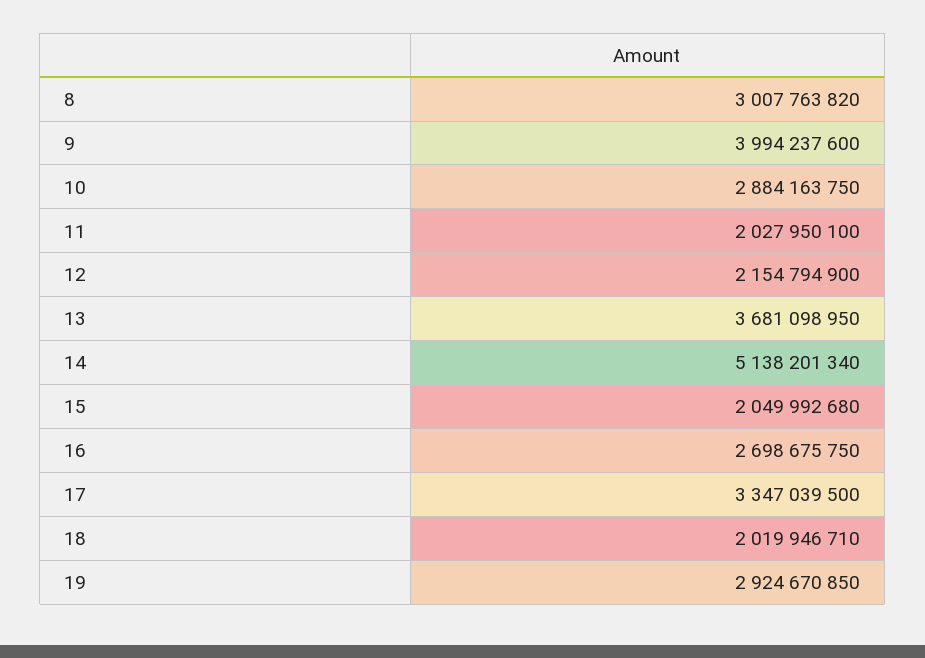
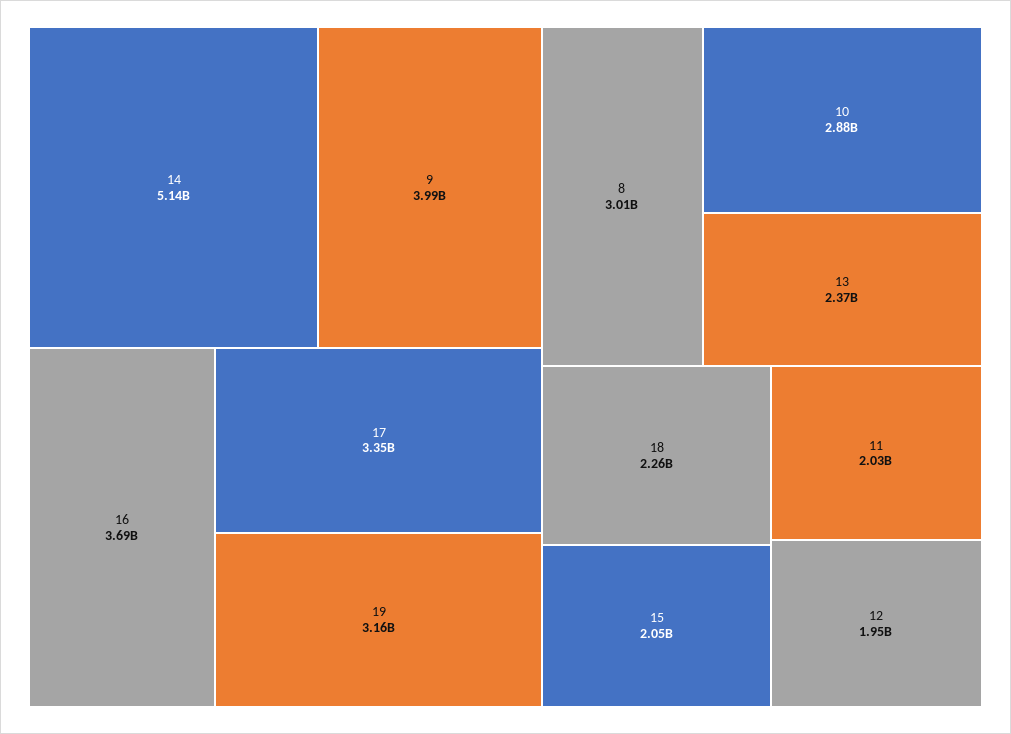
  {
    "8": 3007763820,
    "9": 3994237600,
    "10": 2884163750,
    "11": 2027950100,
-   "12": 2154794900,
+   "12": 1950000000,
-   "13": 3681098950,
+   "13": 2370000000,
    "14": 5138201340,
    "15": 2049992680,
-   "16": 2698675750,
+   "16": 3690000000,
    "17": 3347039500,
-   "18": 2019946710,
+   "18": 2260000000,
-   "19": 2924670850
+   "19": 3160000000
  }

